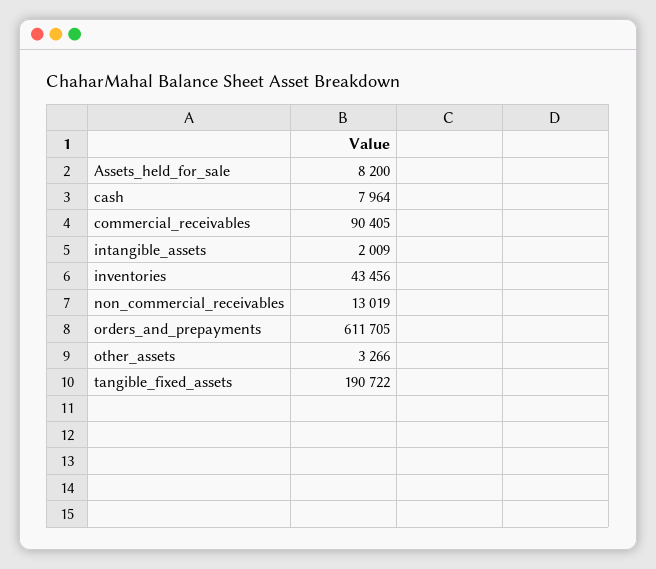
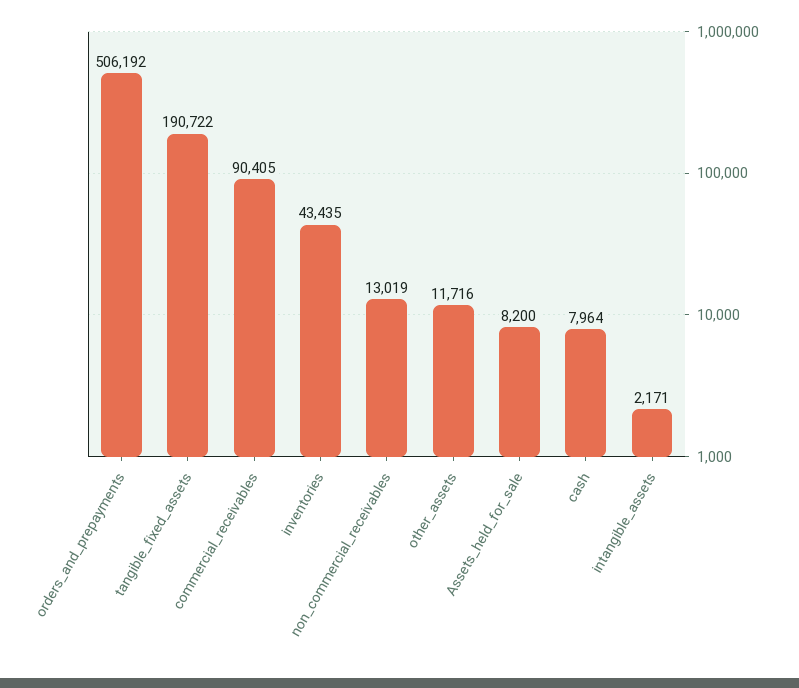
  {
    "Assets_held_for_sale": 8200,
    "cash": 7964,
    "commercial_receivables": 90405,
-   "intangible_assets": 2009,
+   "intangible_assets": 2171,
-   "inventories": 43456,
+   "inventories": 43435,
    "non_commercial_receivables": 13019,
-   "orders_and_prepayments": 611705,
+   "orders_and_prepayments": 506192,
-   "other_assets": 3266,
+   "other_assets": 11716,
    "tangible_fixed_assets": 190722
  }

